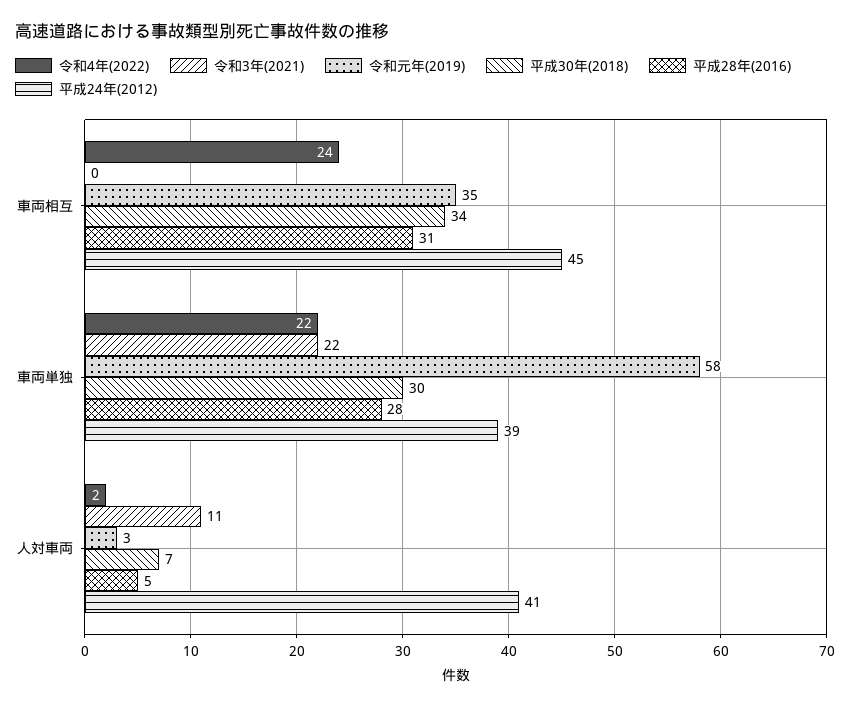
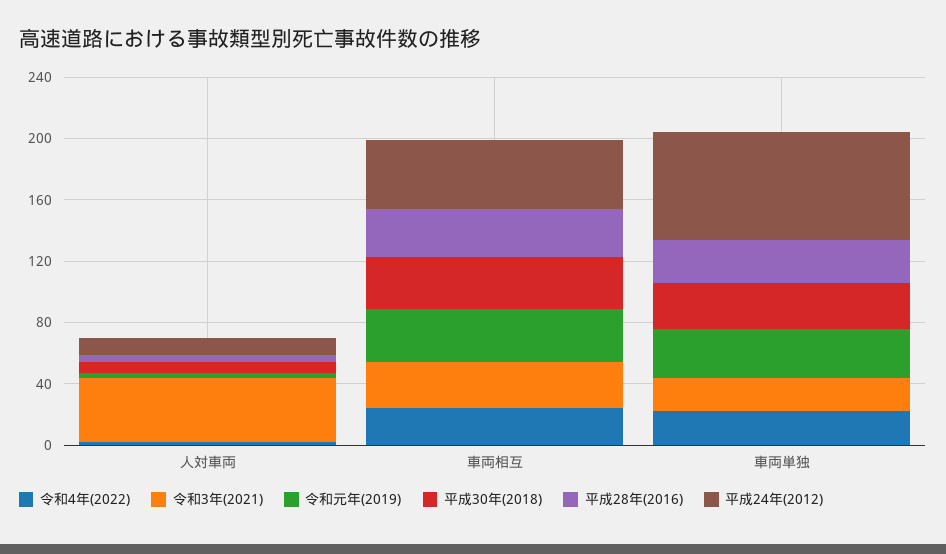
  {
    "令和4年(2022)": {
      "車両相互": 24,
      "車両単独": 22,
      "人対車両": 2
    },
    "令和3年(2021)": {
-     "車両相互": 0,
+     "車両相互": 30,
      "車両単独": 22,
-     "人対車両": 11
+     "人対車両": 40
    },
    "令和元年(2019)": {
      "車両相互": 35,
-     "車両単独": 58,
+     "車両単独": 30,
      "人対車両": 3
    },
    "平成30年(2018)": {
      "車両相互": 34,
      "車両単独": 30,
      "人対車両": 7
    },
    "平成28年(2016)": {
      "車両相互": 31,
      "車両単独": 28,
      "人対車両": 5
    },
    "平成24年(2012)": {
      "車両相互": 45,
-     "車両単独": 39,
+     "車両単独": 70,
-     "人対車両": 41
+     "人対車両": 10
    }
  }

